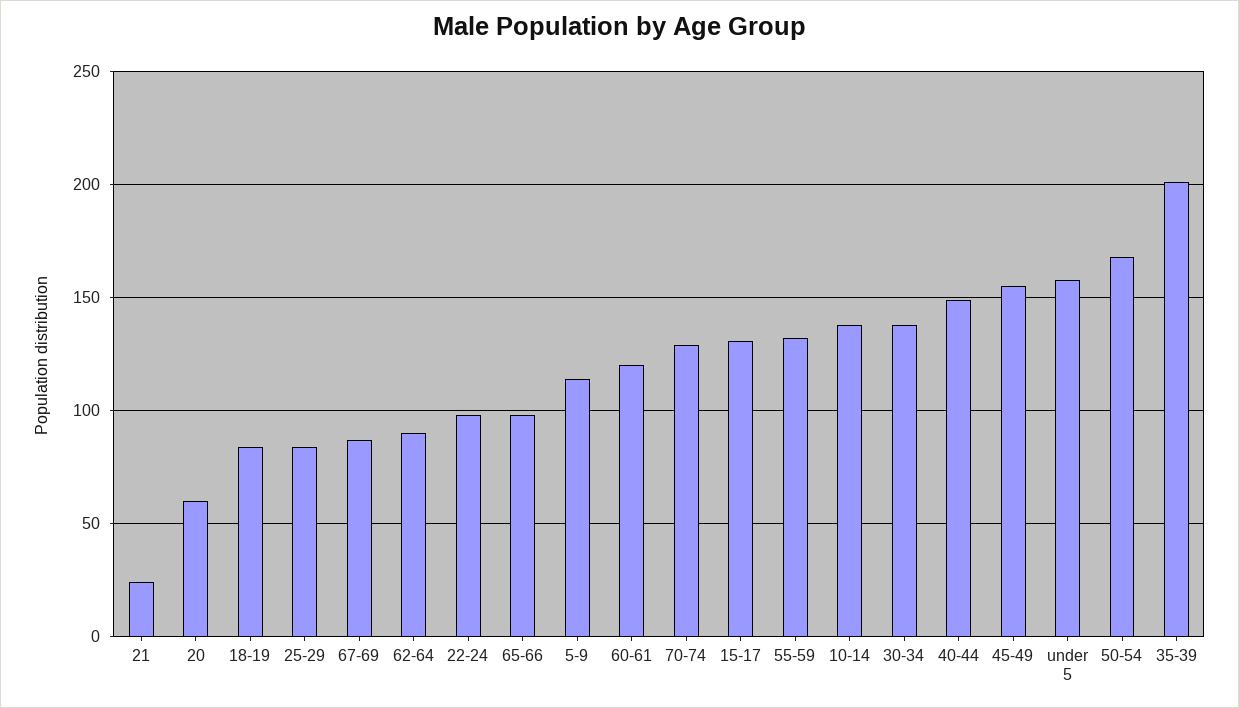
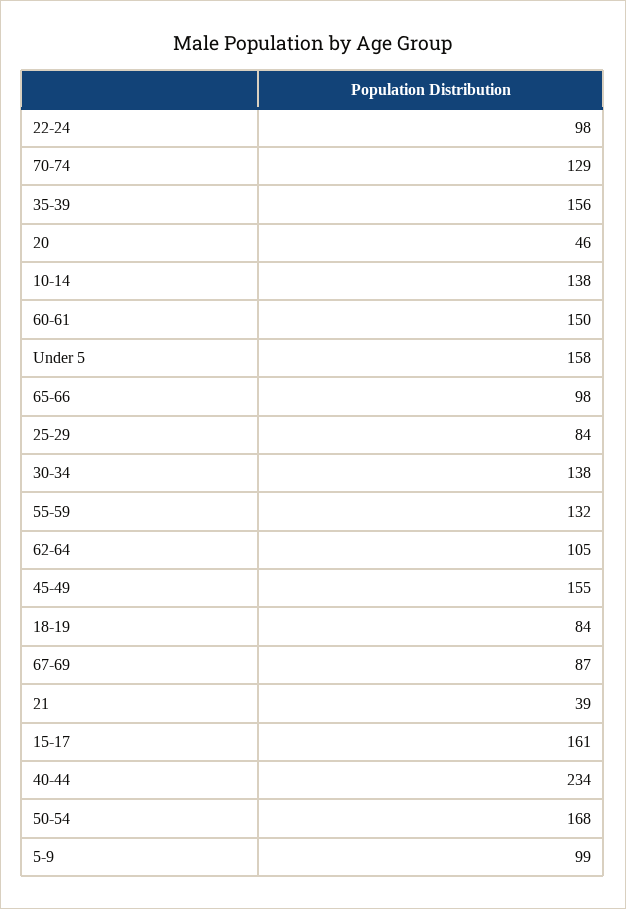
  {
-   "21": 25,
+   "21": 39,
-   "20": 60,
+   "20": 46,
    "18-19": 84,
    "25-29": 84,
    "67-69": 87,
-   "62-64": 90,
+   "62-64": 105,
    "22-24": 98,
    "65-66": 98,
-   "5-9": 115,
+   "5-9": 99,
-   "60-61": 120,
+   "60-61": 150,
    "70-74": 129,
-   "15-17": 130,
+   "15-17": 161,
    "55-59": 132,
    "10-14": 138,
    "30-34": 138,
-   "40-44": 150,
+   "40-44": 234,
    "45-49": 155,
    "under 5": 158,
    "50-54": 168,
-   "35-39": 200
+   "35-39": 156
  }

